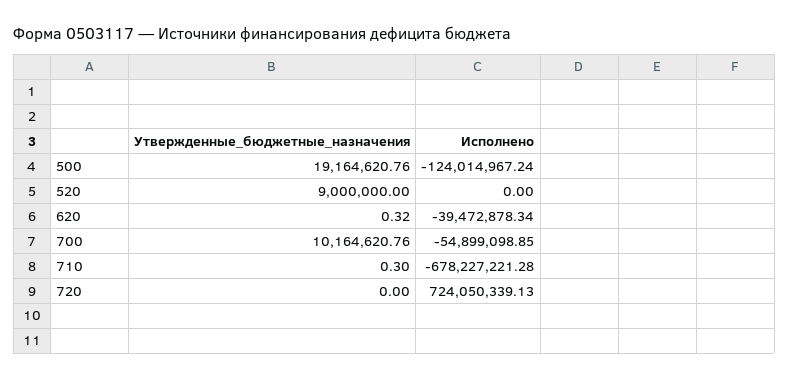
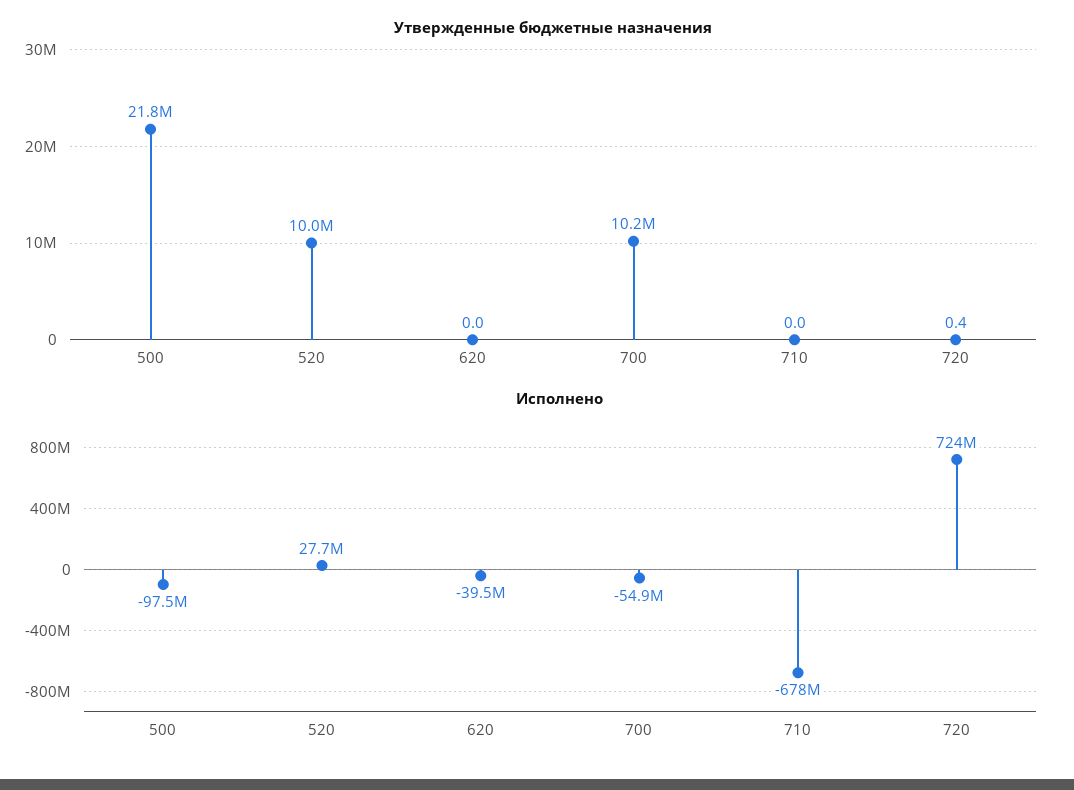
  {
    "Утвержденные_бюджетные_назначения": {
-     "500": 19164620.76,
+     "500": 21800000,
-     "520": 9000000,
+     "520": 10000000,
-     "620": 0.32,
+     "620": 0,
      "700": 10164620.76,
-     "710": 0.3,
+     "710": 0,
-     "720": 0
+     "720": 0.4
    },
    "Исполнено": {
-     "500": -124014967.24,
+     "500": -97500000,
-     "520": 0,
+     "520": 27700000,
      "620": -39472878.34,
      "700": -54899098.85,
      "710": -678227221.28,
      "720": 724050339.13
    }
  }

